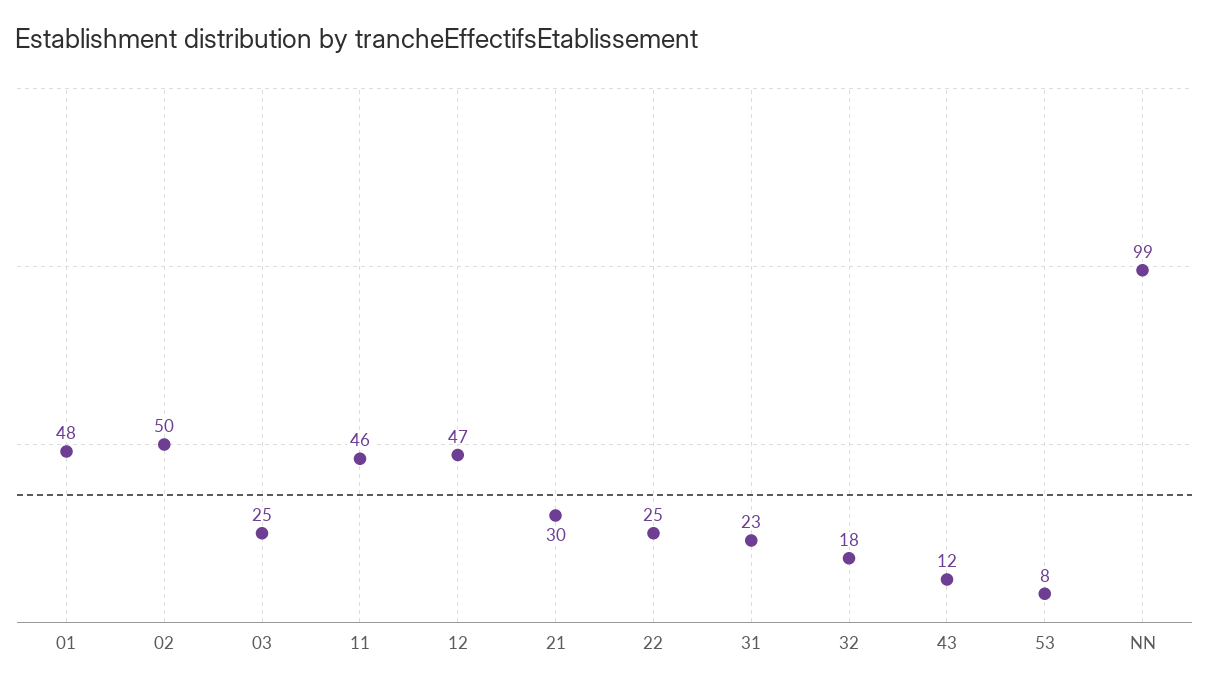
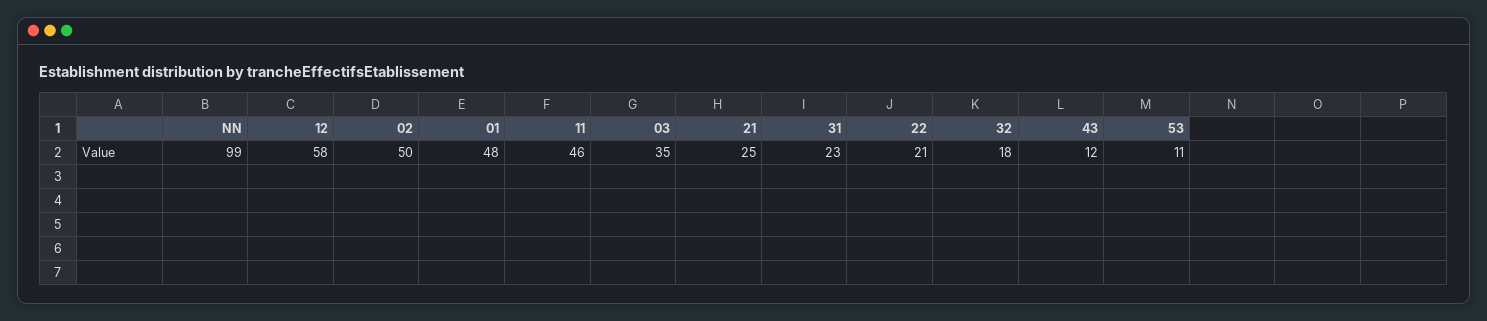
  {
    "01": 48,
    "02": 50,
-   "03": 25,
+   "03": 35,
    "11": 46,
-   "12": 47,
+   "12": 58,
-   "21": 30,
+   "21": 25,
-   "22": 25,
+   "22": 21,
    "31": 23,
    "32": 18,
    "43": 12,
-   "53": 8,
+   "53": 11,
    "NN": 99
  }

